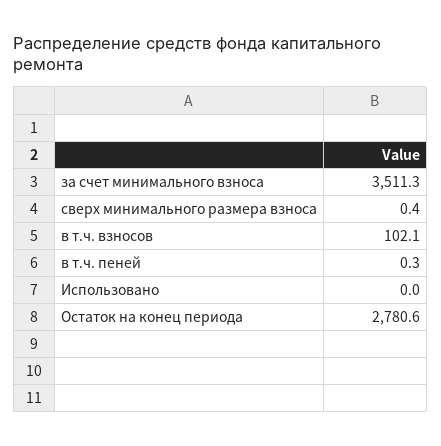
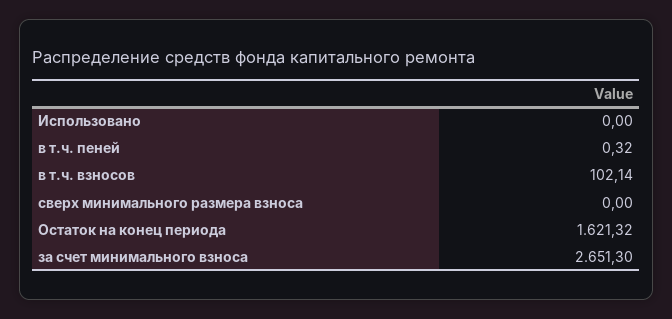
  {
-   "за счет минимального взноса": 3511.3,
+   "за счет минимального взноса": 2651.3,
-   "сверх минимального размера взноса": 0.4,
+   "сверх минимального размера взноса": 0,
    "в т.ч. взносов": 102.14,
    "в т.ч. пеней": 0.32,
    "Использовано": 0,
-   "Остаток на конец периода": 2780.6
+   "Остаток на конец периода": 1621.32
  }

